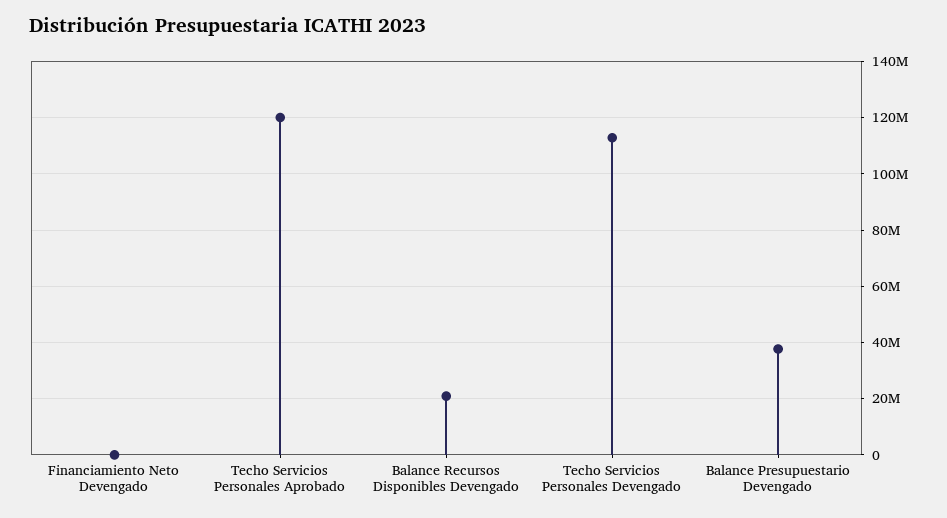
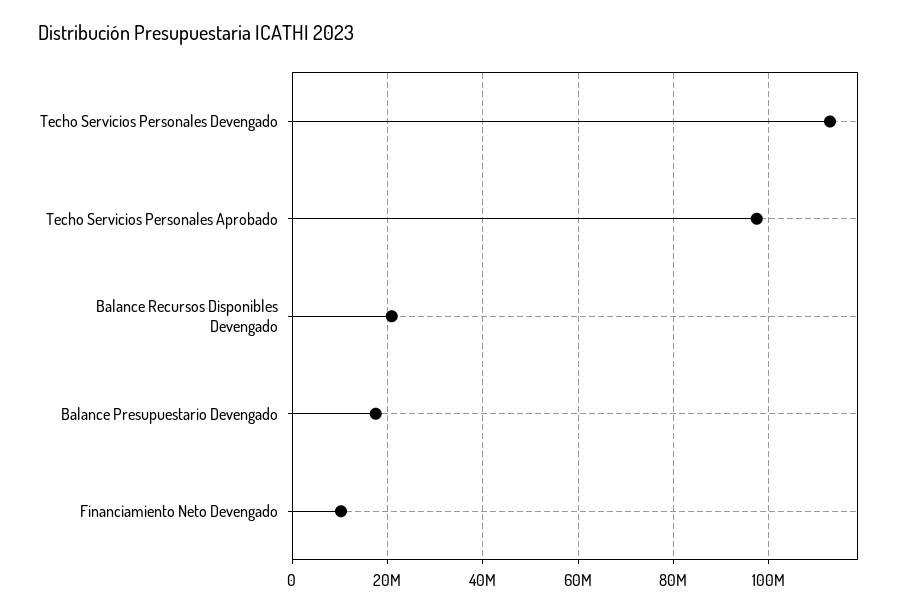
  {
-   "Financiamiento Neto Devengado": 0,
+   "Financiamiento Neto Devengado": 10000000,
-   "Techo Servicios Personales Aprobado": 120000000,
+   "Techo Servicios Personales Aprobado": 98000000,
    "Balance Recursos Disponibles Devengado": 20000000,
    "Techo Servicios Personales Devengado": 112000000,
-   "Balance Presupuestario Devengado": 37500000
+   "Balance Presupuestario Devengado": 18000000
  }

